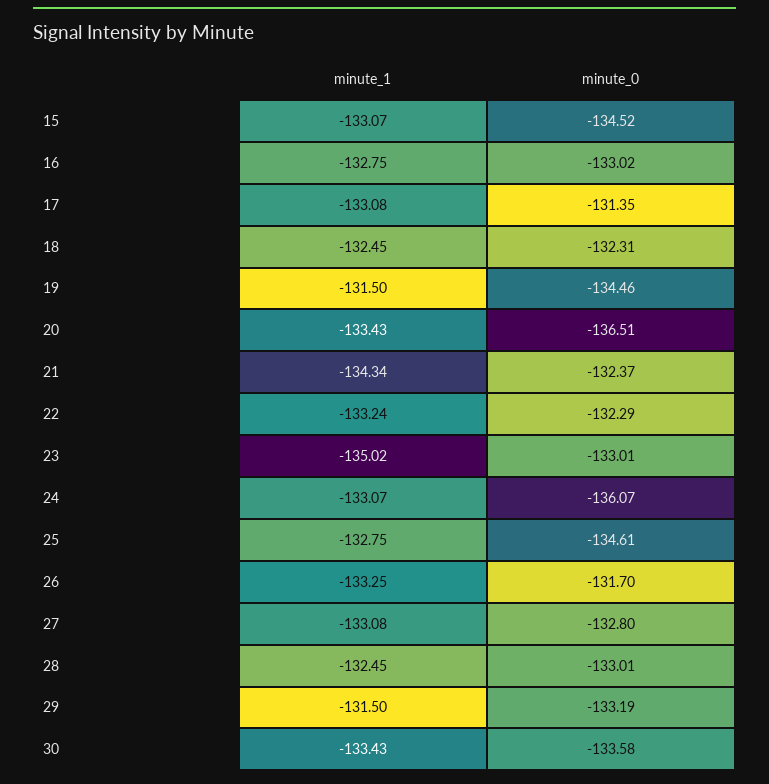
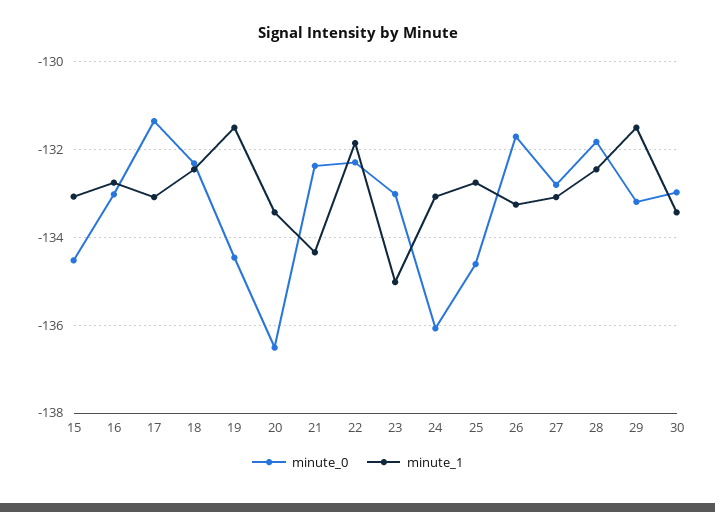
  {
    "minute_1": {
      "15": -133.07,
      "16": -132.75,
      "17": -133.08,
      "18": -132.45,
      "19": -131.5,
      "20": -133.43,
      "21": -134.34,
-     "22": -133.24,
+     "22": -131.8,
      "23": -135.02,
      "24": -133.07,
      "25": -132.75,
      "26": -133.25,
      "27": -133.08,
      "28": -132.45,
      "29": -131.5,
      "30": -133.43
    },
    "minute_0": {
      "15": -134.52,
      "16": -133.02,
      "17": -131.35,
      "18": -132.31,
      "19": -134.46,
      "20": -136.51,
      "21": -132.37,
      "22": -132.29,
      "23": -133.01,
      "24": -136.07,
      "25": -134.61,
      "26": -131.7,
      "27": -132.8,
-     "28": -133.01,
+     "28": -131.8,
      "29": -133.19,
-     "30": -133.58
+     "30": -133
    }
  }

